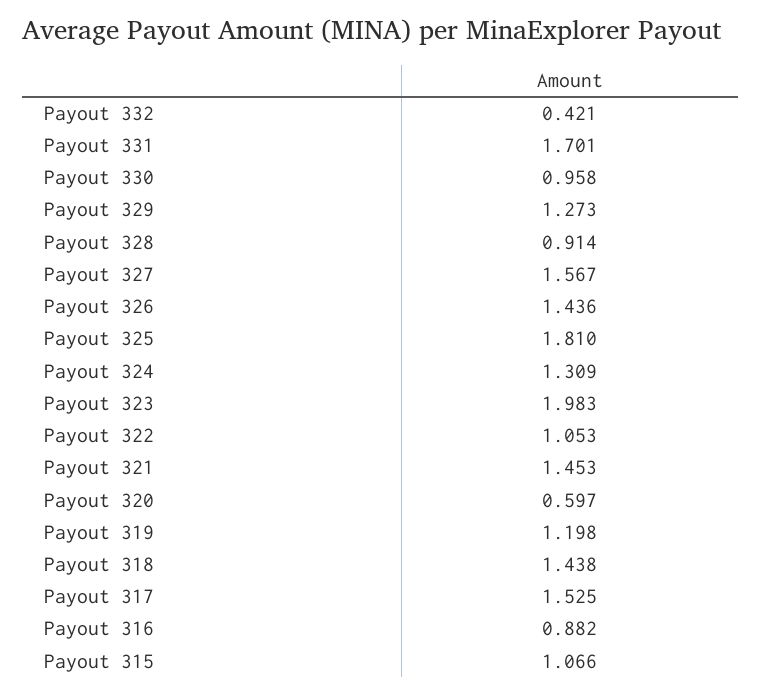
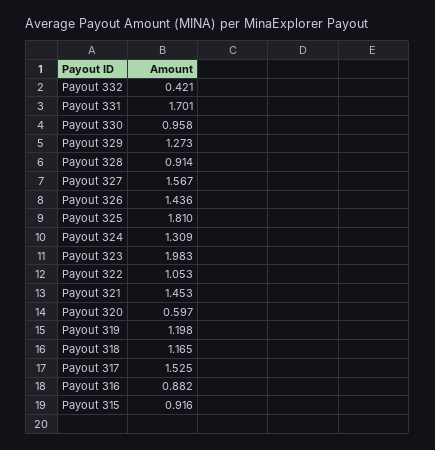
  {
    "Payout 332": 0.421,
    "Payout 331": 1.701,
    "Payout 330": 0.958,
    "Payout 329": 1.273,
    "Payout 328": 0.914,
    "Payout 327": 1.567,
    "Payout 326": 1.436,
    "Payout 325": 1.81,
    "Payout 324": 1.309,
    "Payout 323": 1.983,
    "Payout 322": 1.053,
    "Payout 321": 1.453,
    "Payout 320": 0.597,
    "Payout 319": 1.198,
-   "Payout 318": 1.438,
+   "Payout 318": 1.165,
    "Payout 317": 1.525,
    "Payout 316": 0.882,
-   "Payout 315": 1.066
+   "Payout 315": 0.916
  }

